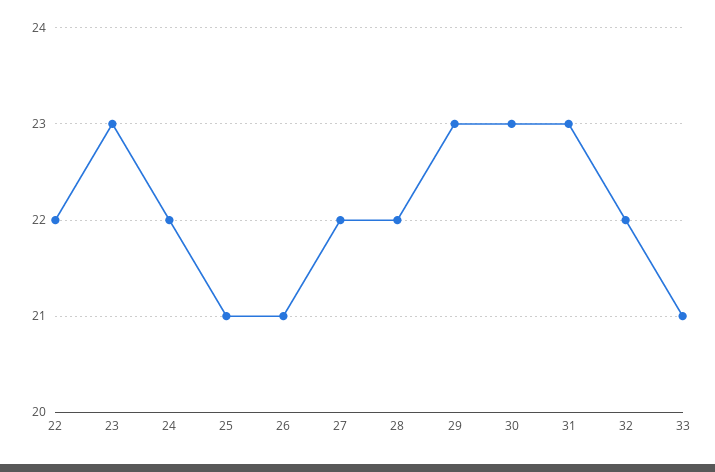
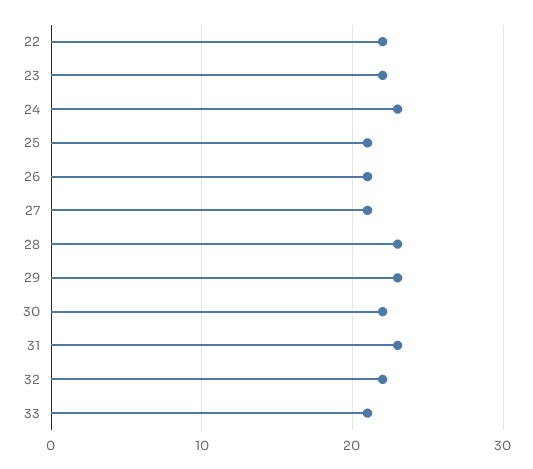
  {
    "22": 22,
-   "23": 23,
+   "23": 22,
-   "24": 22,
+   "24": 23,
    "25": 21,
    "26": 21,
-   "27": 22,
+   "27": 21,
-   "28": 22,
+   "28": 23,
    "29": 23,
-   "30": 23,
+   "30": 22,
    "31": 23,
    "32": 22,
    "33": 21
  }

